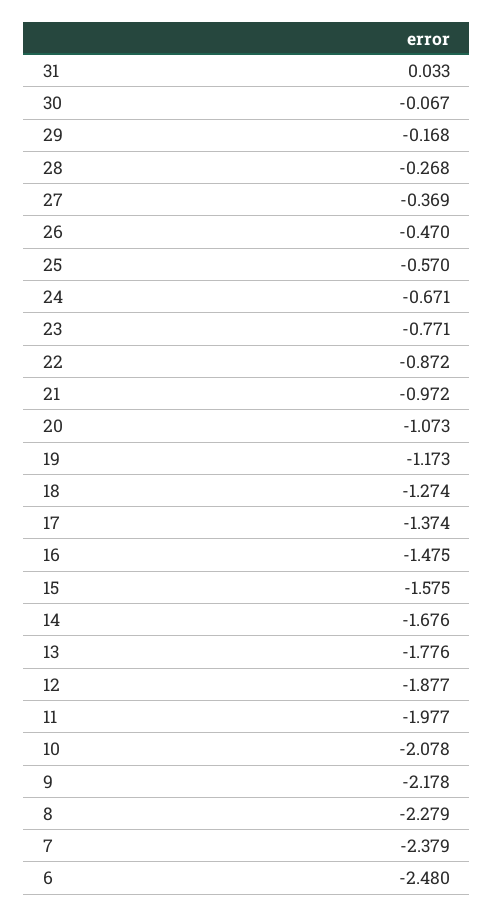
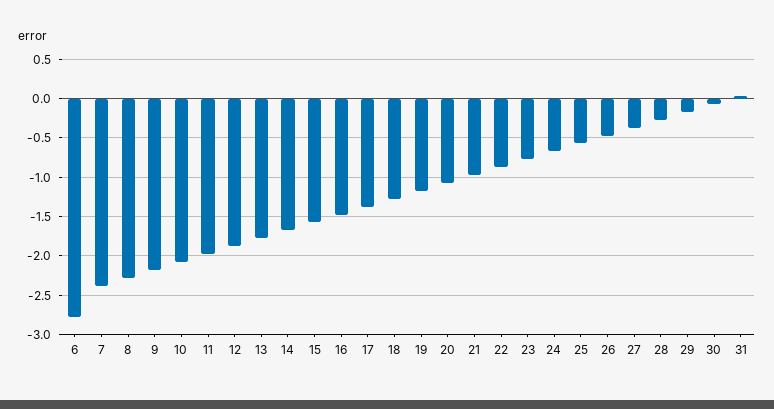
  {
    "31": 0.033,
    "30": -0.067,
    "29": -0.168,
    "28": -0.268,
    "27": -0.369,
    "26": -0.47,
    "25": -0.57,
    "24": -0.671,
    "23": -0.771,
    "22": -0.872,
    "21": -0.972,
    "20": -1.073,
    "19": -1.173,
    "18": -1.274,
    "17": -1.374,
    "16": -1.475,
    "15": -1.575,
    "14": -1.676,
    "13": -1.776,
    "12": -1.877,
    "11": -1.977,
    "10": -2.078,
    "9": -2.178,
    "8": -2.279,
    "7": -2.379,
-   "6": -2.48
+   "6": -2.8
  }

